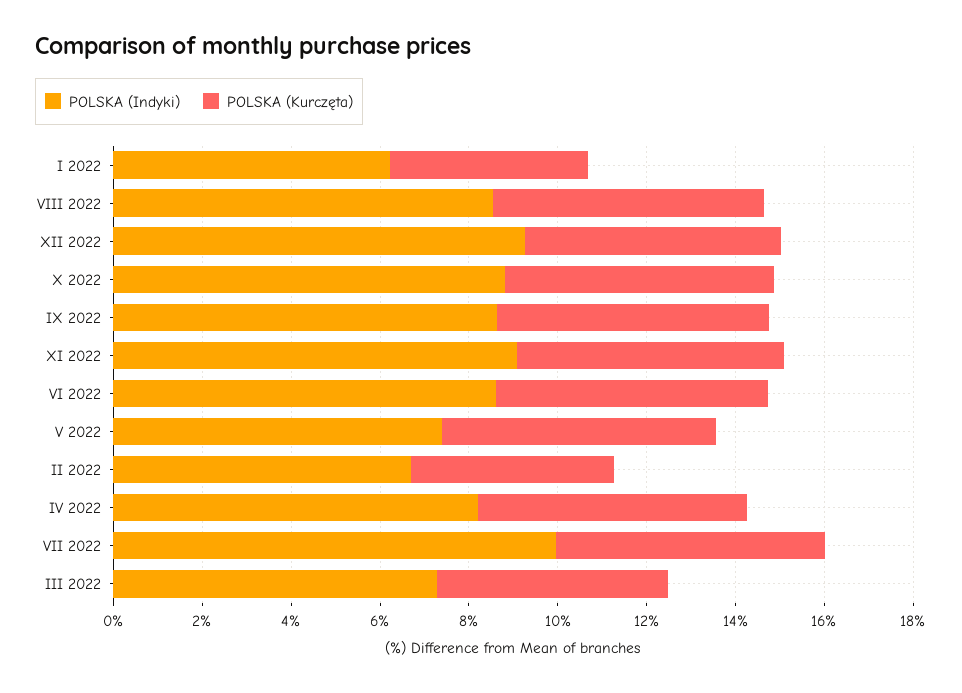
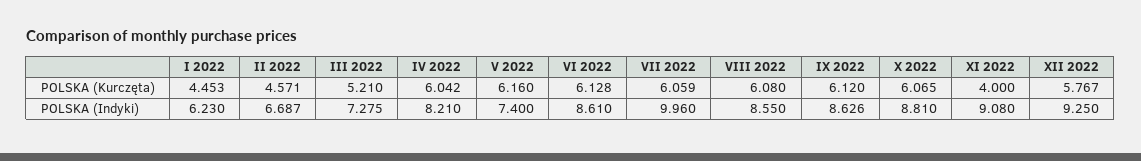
  {
    "POLSKA (Indyki)": {
      "I 2022": 6.23,
      "VIII 2022": 8.55,
      "XII 2022": 9.25,
      "X 2022": 8.81,
      "IX 2022": 8.626,
      "XI 2022": 9.08,
      "VI 2022": 8.61,
      "V 2022": 7.4,
      "II 2022": 6.687,
      "IV 2022": 8.21,
      "VII 2022": 9.96,
      "III 2022": 7.275
    },
    "POLSKA (Kurczęta)": {
      "I 2022": 4.453,
      "VIII 2022": 6.08,
      "XII 2022": 5.767,
      "X 2022": 6.065,
      "IX 2022": 6.12,
-     "XI 2022": 6,
+     "XI 2022": 4,
      "VI 2022": 6.128,
      "V 2022": 6.16,
      "II 2022": 4.571,
      "IV 2022": 6.042,
      "VII 2022": 6.059,
      "III 2022": 5.21
    }
  }

